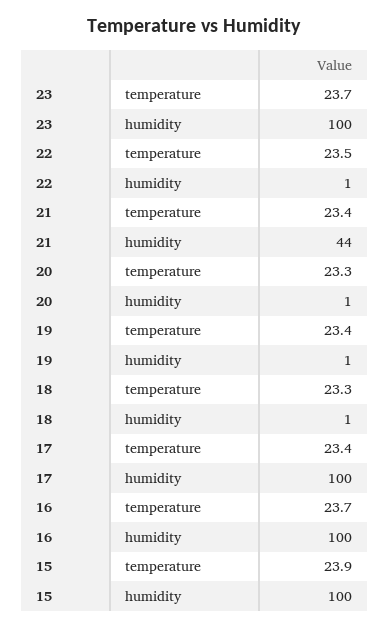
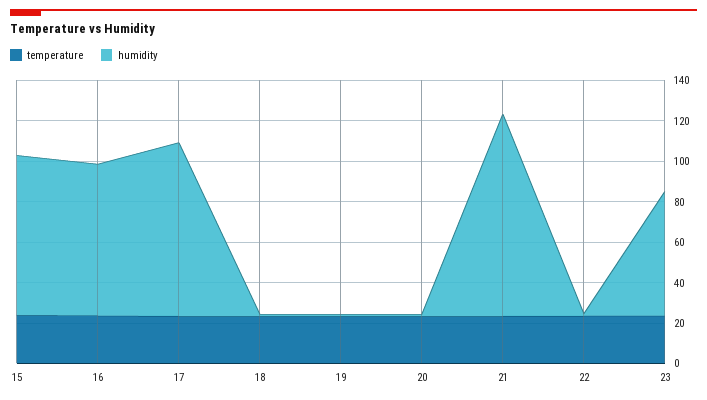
  {
    "temperature": {
      "23": 23.7,
      "22": 23.5,
      "21": 23.4,
      "20": 23.3,
      "19": 23.4,
      "18": 23.3,
      "17": 23.4,
      "16": 23.7,
      "15": 23.9
    },
    "humidity": {
-     "23": 100,
+     "23": 60,
      "22": 1,
-     "21": 44,
+     "21": 100,
      "20": 1,
      "19": 1,
      "18": 1,
-     "17": 100,
+     "17": 85,
-     "16": 100,
+     "16": 75,
-     "15": 100
+     "15": 80
    }
  }

